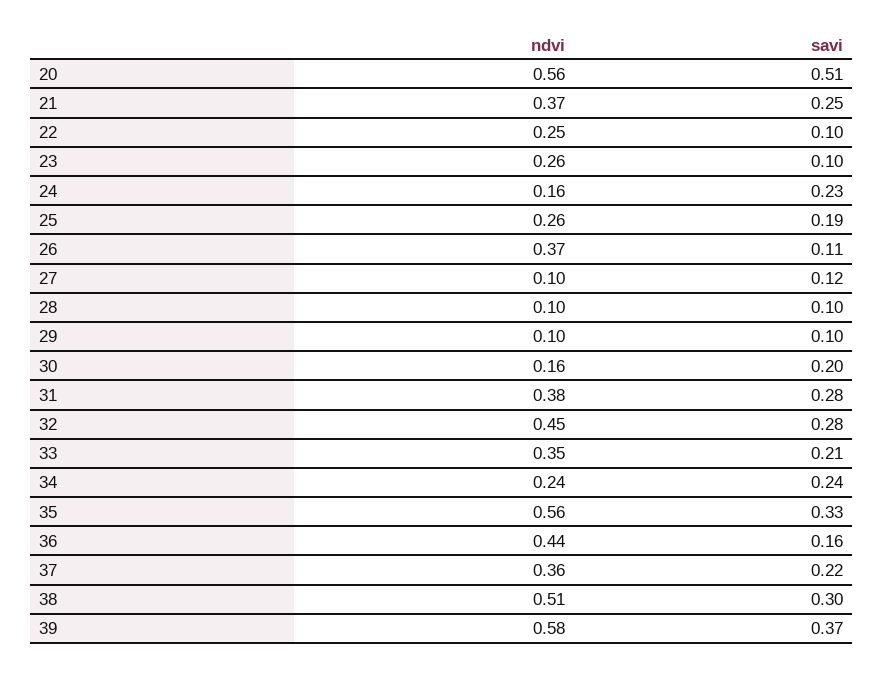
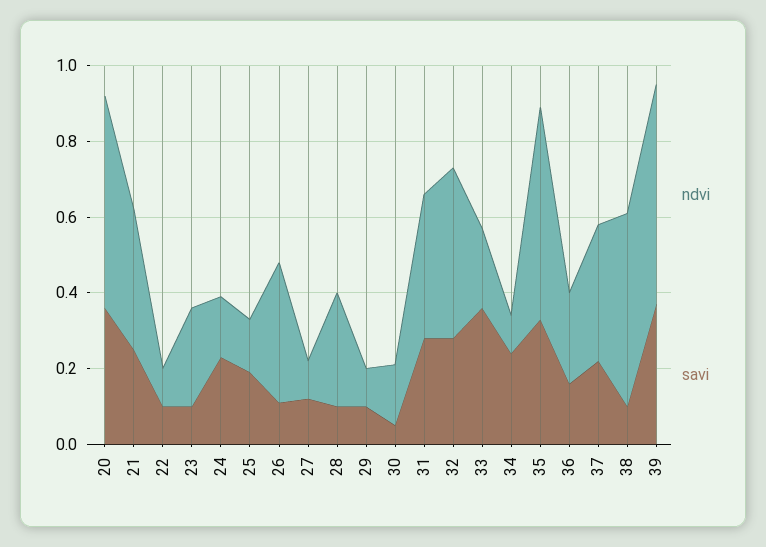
  {
    "ndvi": {
      "20": 0.56,
      "21": 0.37,
-     "22": 0.25,
+     "22": 0.1,
      "23": 0.26,
      "24": 0.16,
-     "25": 0.26,
+     "25": 0.15,
      "26": 0.37,
      "27": 0.1,
-     "28": 0.1,
+     "28": 0.3,
      "29": 0.1,
      "30": 0.16,
      "31": 0.38,
      "32": 0.45,
-     "33": 0.35,
+     "33": 0.2,
-     "34": 0.24,
+     "34": 0.1,
      "35": 0.56,
-     "36": 0.44,
+     "36": 0.25,
      "37": 0.36,
      "38": 0.51,
      "39": 0.58
    },
    "savi": {
-     "20": 0.51,
+     "20": 0.35,
      "21": 0.25,
      "22": 0.1,
      "23": 0.1,
      "24": 0.23,
      "25": 0.19,
      "26": 0.11,
      "27": 0.12,
      "28": 0.1,
      "29": 0.1,
-     "30": 0.2,
+     "30": 0.05,
      "31": 0.28,
      "32": 0.28,
-     "33": 0.21,
+     "33": 0.35,
      "34": 0.24,
      "35": 0.33,
      "36": 0.16,
      "37": 0.22,
-     "38": 0.3,
+     "38": 0.1,
      "39": 0.37
    }
  }

